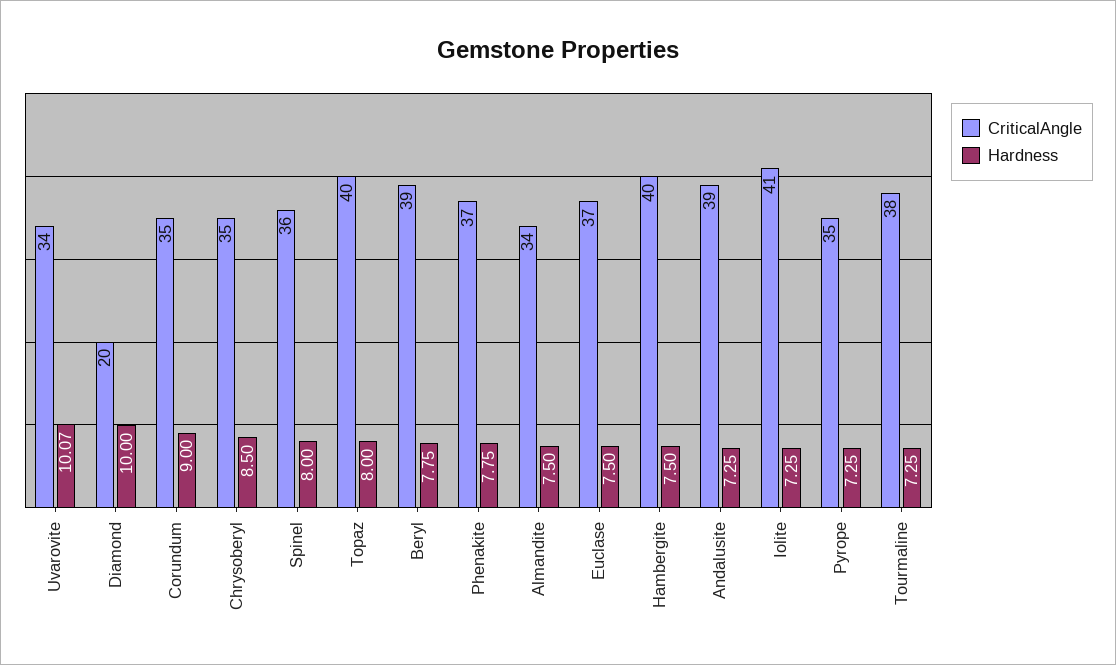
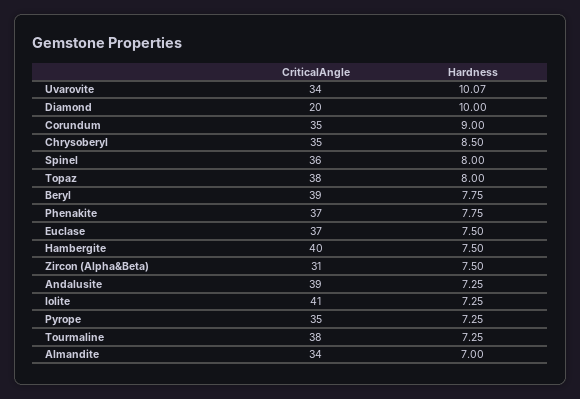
  {
    "CriticalAngle": {
      "Uvarovite": 34,
      "Diamond": 20,
      "Corundum": 35,
      "Chrysoberyl": 35,
      "Spinel": 36,
-     "Topaz": 40,
+     "Topaz": 38,
      "Beryl": 39,
      "Phenakite": 37,
      "Almandite": 34,
      "Euclase": 37,
      "Hambergite": 40,
      "Andalusite": 39,
      "Iolite": 41,
      "Pyrope": 35,
-     "Tourmaline": 38
+     "Tourmaline": 38,
+     "Zircon (Alpha&Beta)": 31
    },
    "Hardness": {
      "Uvarovite": 10.07,
      "Diamond": 10,
      "Corundum": 9,
      "Chrysoberyl": 8.5,
      "Spinel": 8,
      "Topaz": 8,
      "Beryl": 7.75,
      "Phenakite": 7.75,
-     "Almandite": 7.5,
+     "Almandite": 7,
      "Euclase": 7.5,
      "Hambergite": 7.5,
      "Andalusite": 7.25,
      "Iolite": 7.25,
      "Pyrope": 7.25,
-     "Tourmaline": 7.25
+     "Tourmaline": 7.25,
+     "Zircon (Alpha&Beta)": 7.5
    }
  }

